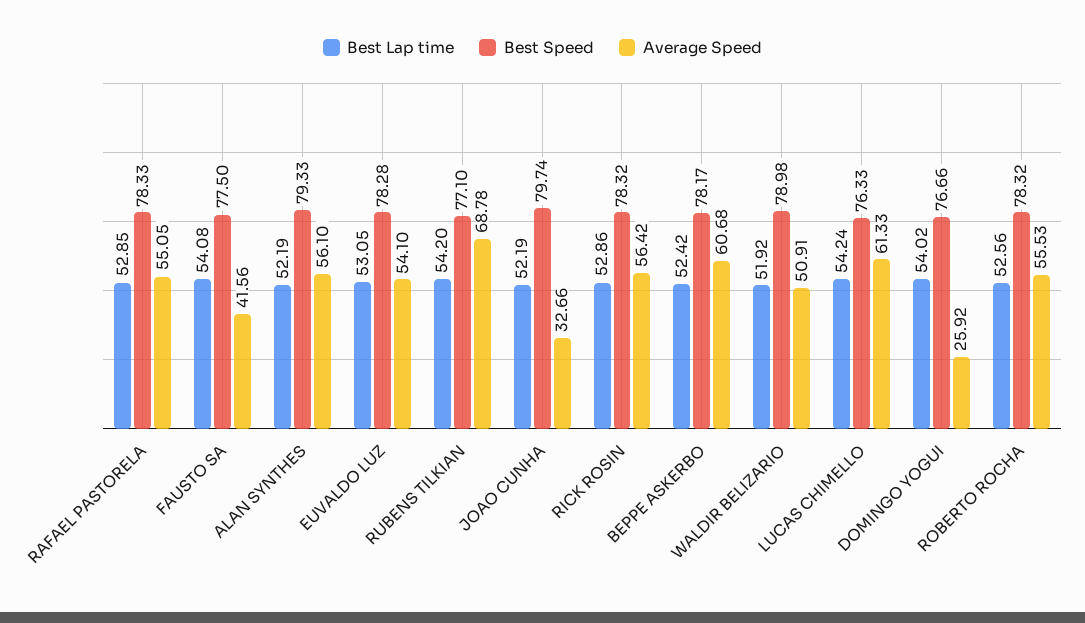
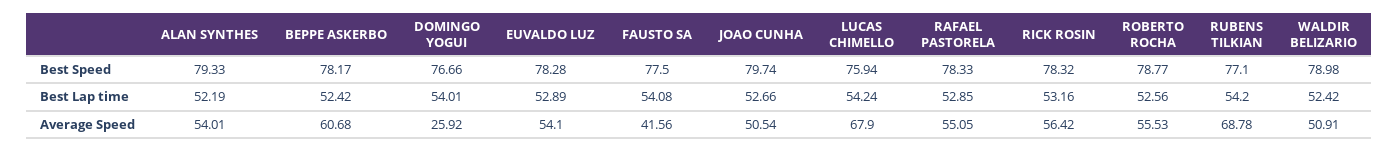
  {
    "Best Lap time": {
      "RAFAEL PASTORELA": 52.85,
      "FAUSTO SA": 54.08,
      "ALAN SYNTHES": 52.19,
-     "EUVALDO LUZ": 53.05,
+     "EUVALDO LUZ": 52.89,
      "RUBENS TILKIAN": 54.2,
-     "JOAO CUNHA": 52.19,
+     "JOAO CUNHA": 52.66,
-     "RICK ROSIN": 52.86,
+     "RICK ROSIN": 53.16,
      "BEPPE ASKERBO": 52.42,
-     "WALDIR BELIZARIO": 51.92,
+     "WALDIR BELIZARIO": 52.42,
      "LUCAS CHIMELLO": 54.24,
-     "DOMINGO YOGUI": 54.02,
+     "DOMINGO YOGUI": 54.01,
      "ROBERTO ROCHA": 52.56
    },
    "Best Speed": {
      "RAFAEL PASTORELA": 78.33,
      "FAUSTO SA": 77.5,
      "ALAN SYNTHES": 79.33,
      "EUVALDO LUZ": 78.28,
      "RUBENS TILKIAN": 77.1,
      "JOAO CUNHA": 79.74,
      "RICK ROSIN": 78.32,
      "BEPPE ASKERBO": 78.17,
      "WALDIR BELIZARIO": 78.98,
-     "LUCAS CHIMELLO": 76.33,
+     "LUCAS CHIMELLO": 75.94,
      "DOMINGO YOGUI": 76.66,
-     "ROBERTO ROCHA": 78.32
+     "ROBERTO ROCHA": 78.77
    },
    "Average Speed": {
      "RAFAEL PASTORELA": 55.05,
      "FAUSTO SA": 41.56,
-     "ALAN SYNTHES": 56.1,
+     "ALAN SYNTHES": 54.01,
      "EUVALDO LUZ": 54.1,
      "RUBENS TILKIAN": 68.78,
-     "JOAO CUNHA": 32.66,
+     "JOAO CUNHA": 50.54,
      "RICK ROSIN": 56.42,
      "BEPPE ASKERBO": 60.68,
      "WALDIR BELIZARIO": 50.91,
-     "LUCAS CHIMELLO": 61.33,
+     "LUCAS CHIMELLO": 67.9,
      "DOMINGO YOGUI": 25.92,
      "ROBERTO ROCHA": 55.53
    }
  }

